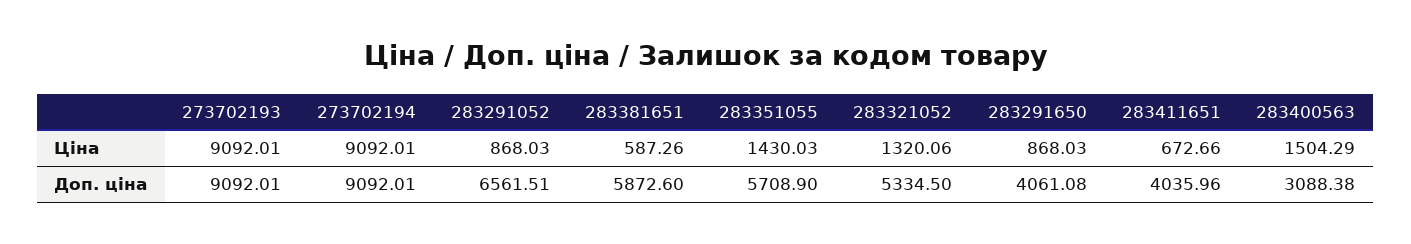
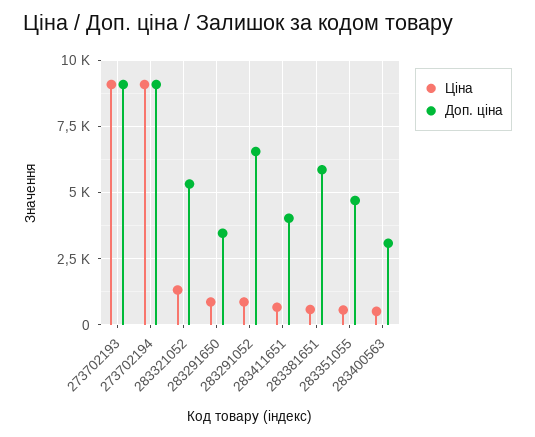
  {
    "Ціна": {
      "273702193": 9092.01,
      "273702194": 9092.01,
      "283291052": 868.03,
      "283381651": 587.26,
-     "283351055": 1430.03,
+     "283351055": 500,
      "283321052": 1320.06,
      "283291650": 868.03,
      "283411651": 672.66,
-     "283400563": 1504.29
+     "283400563": 500
    },
    "Доп. ціна": {
      "273702193": 9092.01,
      "273702194": 9092.01,
      "283291052": 6561.51,
      "283381651": 5872.6,
-     "283351055": 5708.9,
+     "283351055": 4750,
      "283321052": 5334.5,
-     "283291650": 4061.08,
+     "283291650": 3500,
      "283411651": 4035.96,
      "283400563": 3088.38
    }
  }

